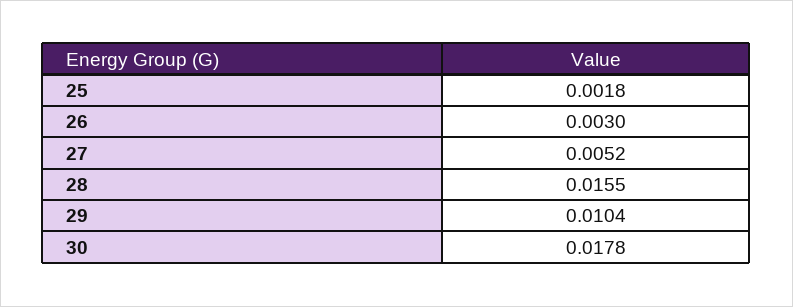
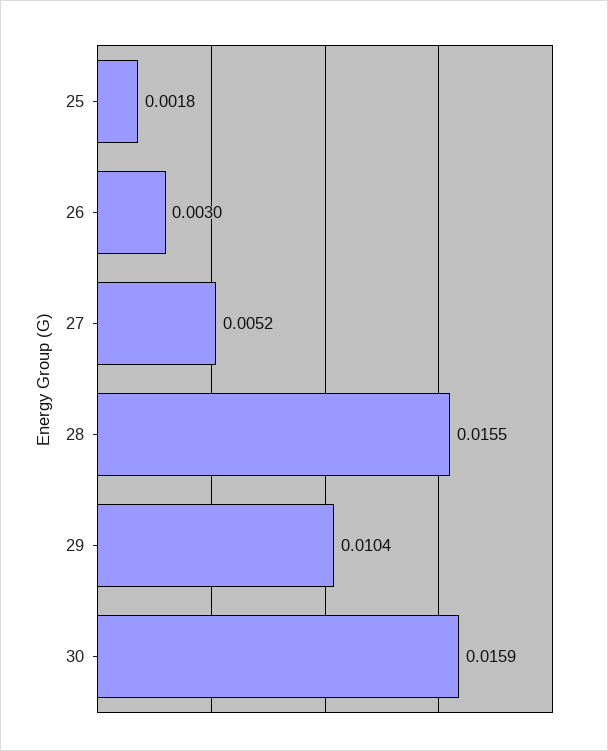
  {
    "25": 0.0018,
    "26": 0.003,
    "27": 0.0052,
    "28": 0.0155,
    "29": 0.0104,
-   "30": 0.0178
+   "30": 0.0159
  }

